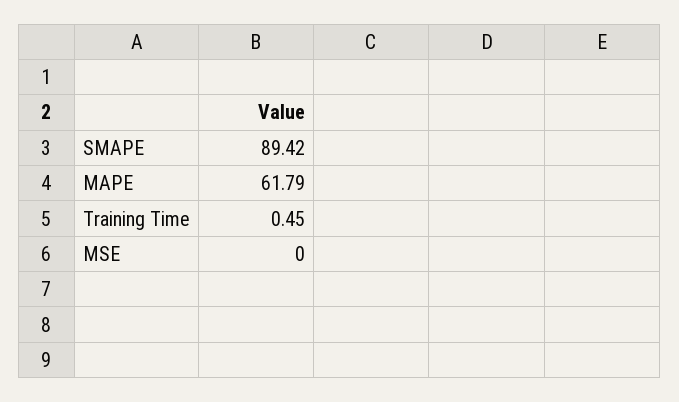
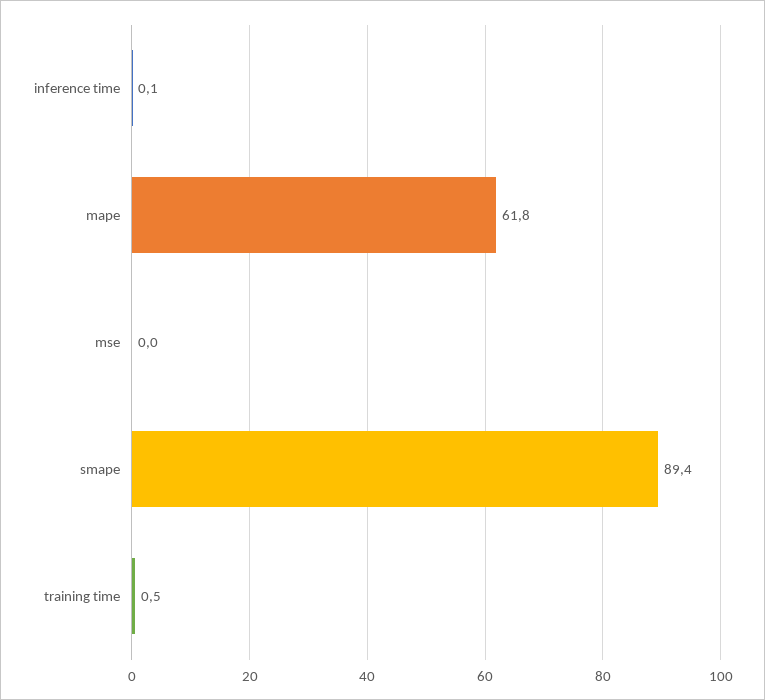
  {
    "SMAPE": 89.42,
    "MAPE": 61.79,
    "Training Time": 0.45,
-   "MSE": 0
+   "MSE": 0,
+   "inference time": 0.1
  }

